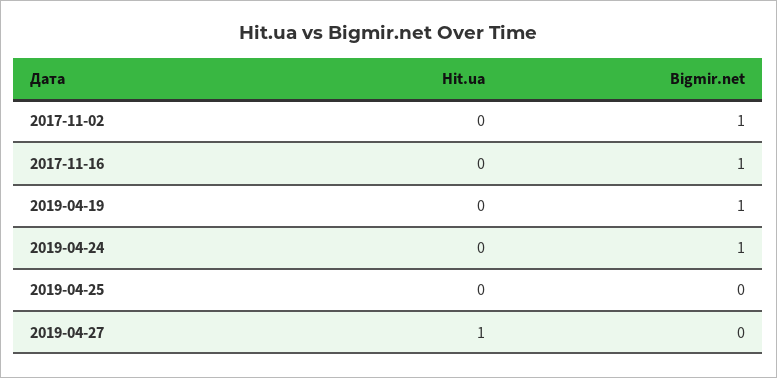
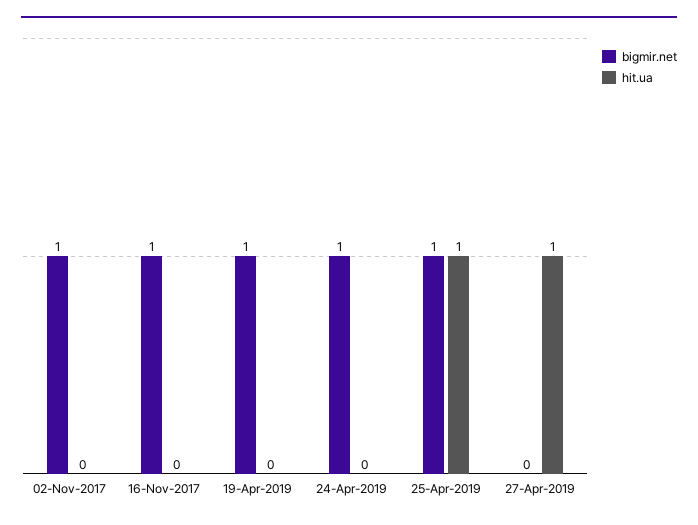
  {
    "Hit.ua": {
      "2017-11-02": 0,
      "2017-11-16": 0,
      "2019-04-19": 0,
      "2019-04-24": 0,
-     "2019-04-25": 0,
+     "2019-04-25": 1,
      "2019-04-27": 1
    },
    "Bigmir.net": {
      "2017-11-02": 1,
      "2017-11-16": 1,
      "2019-04-19": 1,
      "2019-04-24": 1,
-     "2019-04-25": 0,
+     "2019-04-25": 1,
      "2019-04-27": 0
    }
  }

